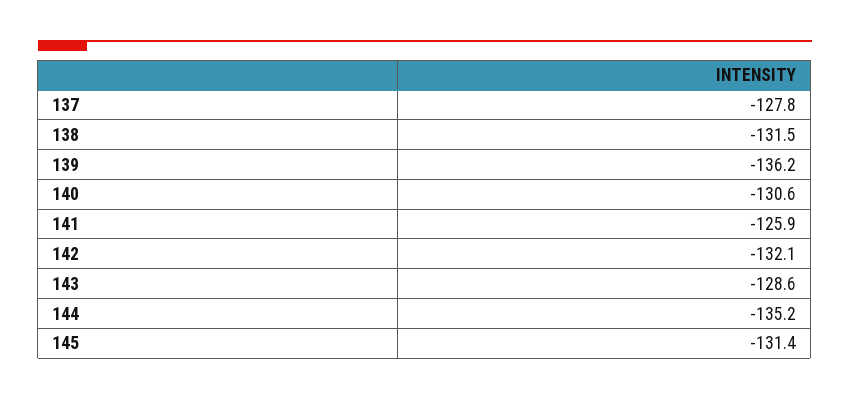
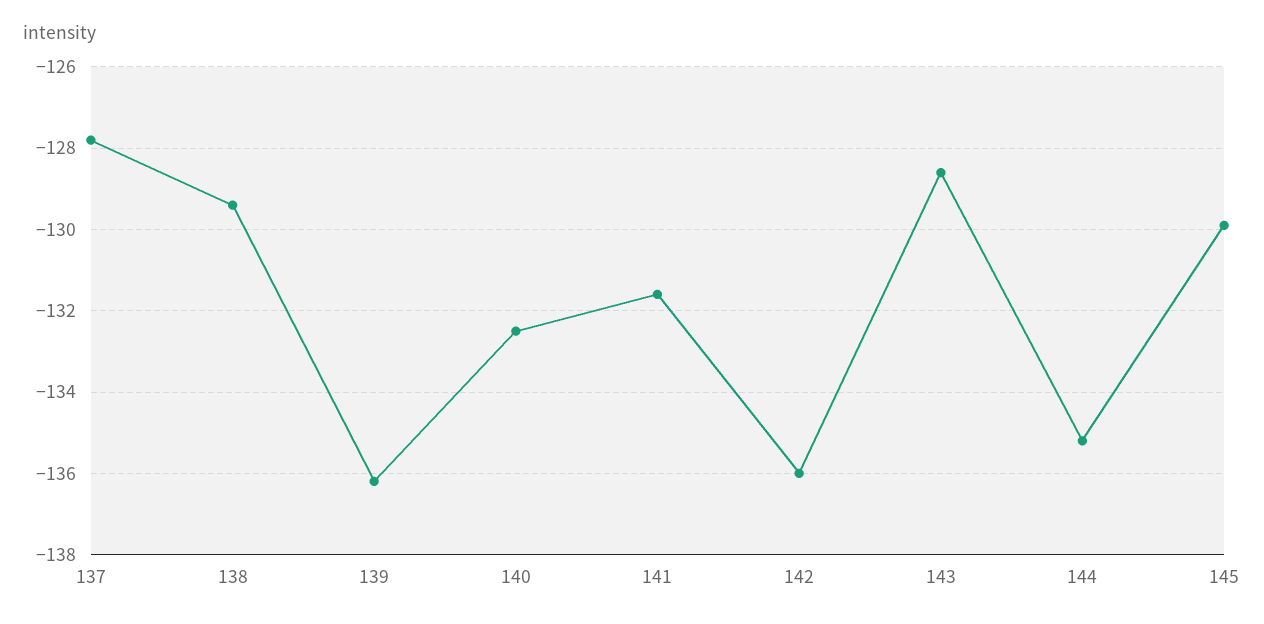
  {
    "137": -127.8,
-   "138": -131.5,
+   "138": -129.5,
    "139": -136.2,
-   "140": -130.6,
+   "140": -132.5,
-   "141": -125.9,
+   "141": -131.5,
-   "142": -132.1,
+   "142": -136,
    "143": -128.6,
    "144": -135.2,
-   "145": -131.4
+   "145": -130
  }

